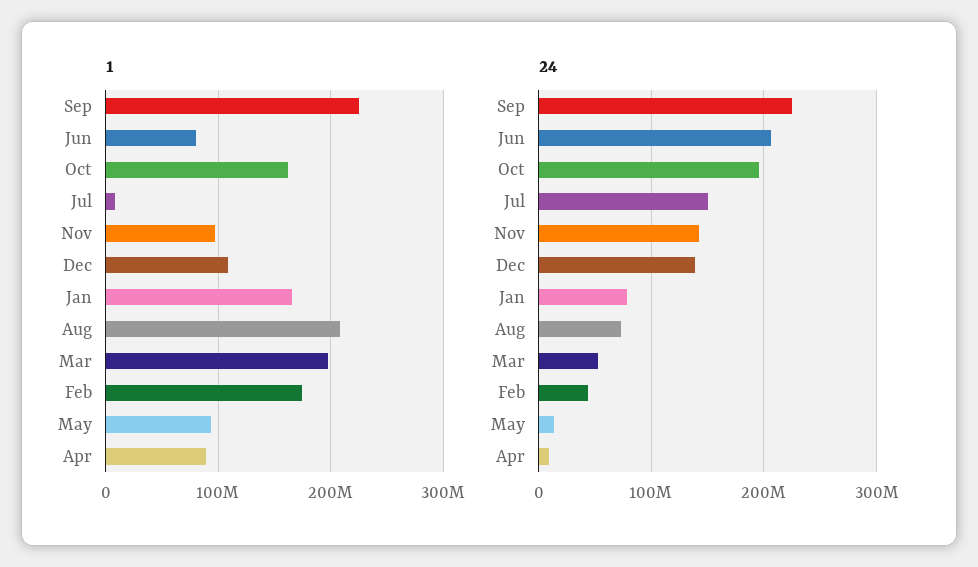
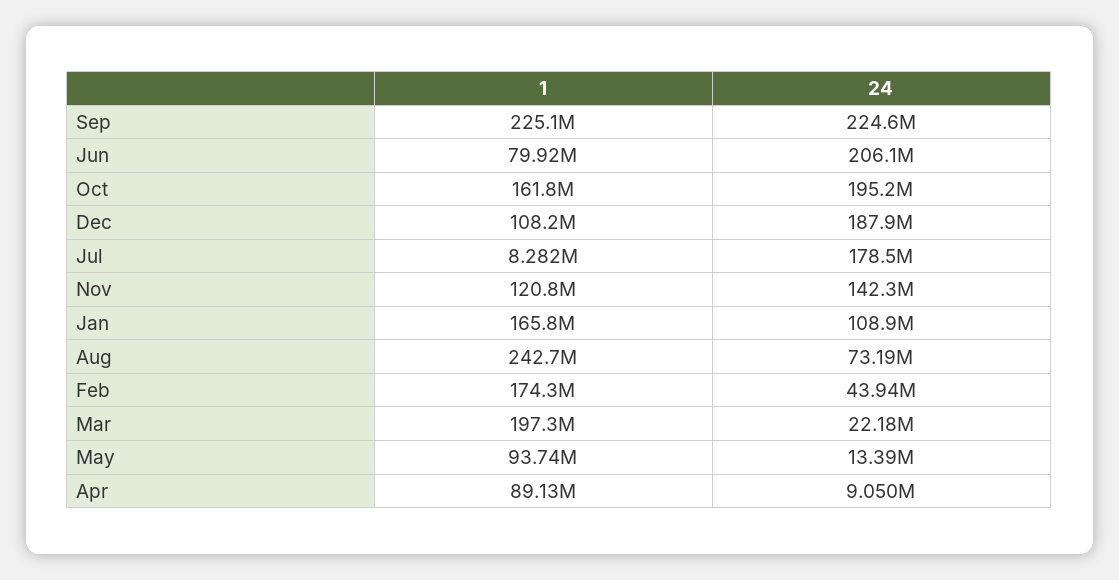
  {
    "1": {
      "Sep": 225100000,
      "Jun": 79920000,
      "Oct": 161800000,
      "Jul": 8282000,
-     "Nov": 100000000,
+     "Nov": 120800000,
      "Dec": 108200000,
      "Jan": 165800000,
-     "Aug": 210000000,
+     "Aug": 242700000,
      "Mar": 197300000,
      "Feb": 174300000,
      "May": 93740000,
      "Apr": 89130000
    },
    "24": {
      "Sep": 224600000,
      "Jun": 206100000,
      "Oct": 195200000,
-     "Jul": 150000000,
+     "Jul": 178500000,
      "Nov": 142300000,
-     "Dec": 140000000,
+     "Dec": 187900000,
-     "Jan": 80000000,
+     "Jan": 108900000,
      "Aug": 73190000,
-     "Mar": 50000000,
+     "Mar": 22180000,
      "Feb": 43940000,
      "May": 13390000,
      "Apr": 9050000
    }
  }

